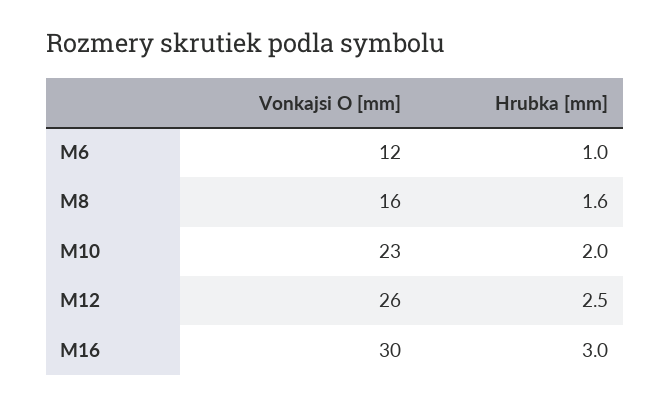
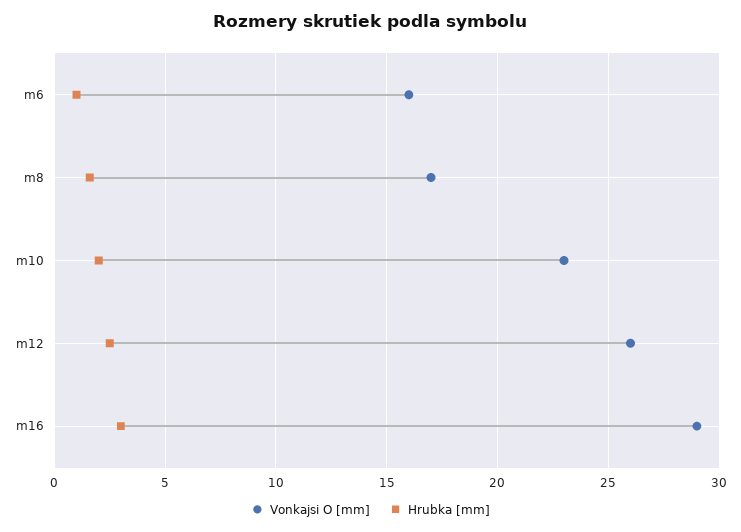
  {
    "Vonkajsi O [mm]": {
-     "M6": 12,
+     "M6": 16,
-     "M8": 16,
+     "M8": 17,
      "M10": 23,
      "M12": 26,
-     "M16": 30
+     "M16": 29
    },
    "Hrubka [mm]": {
      "M6": 1,
      "M8": 1.6,
      "M10": 2,
      "M12": 2.5,
      "M16": 3
    }
  }

